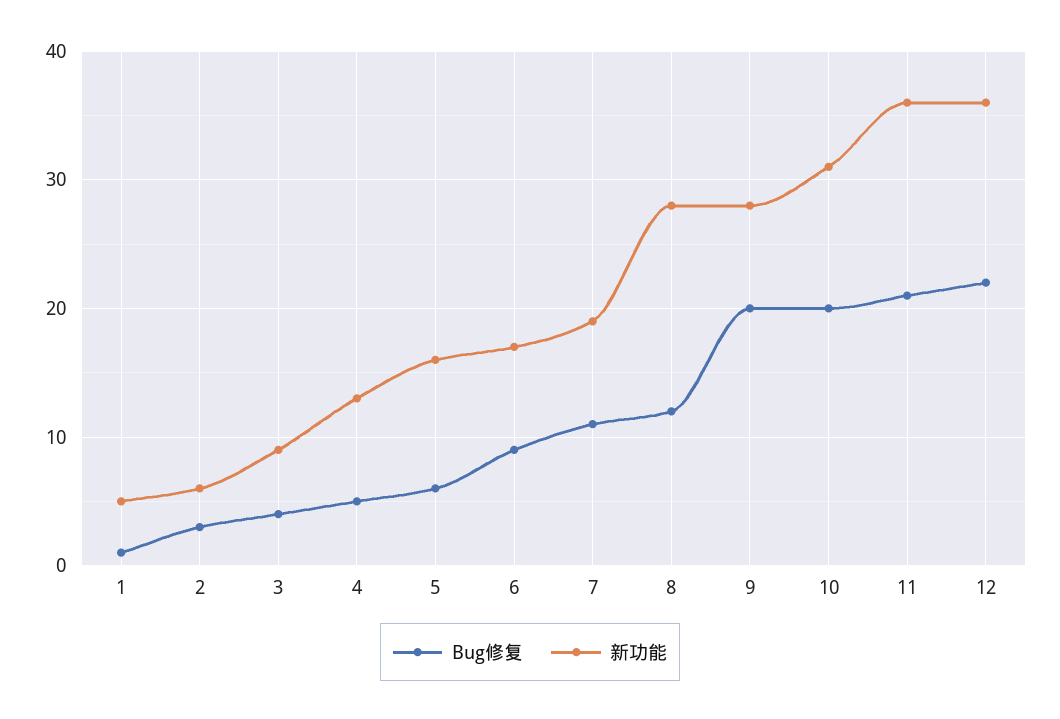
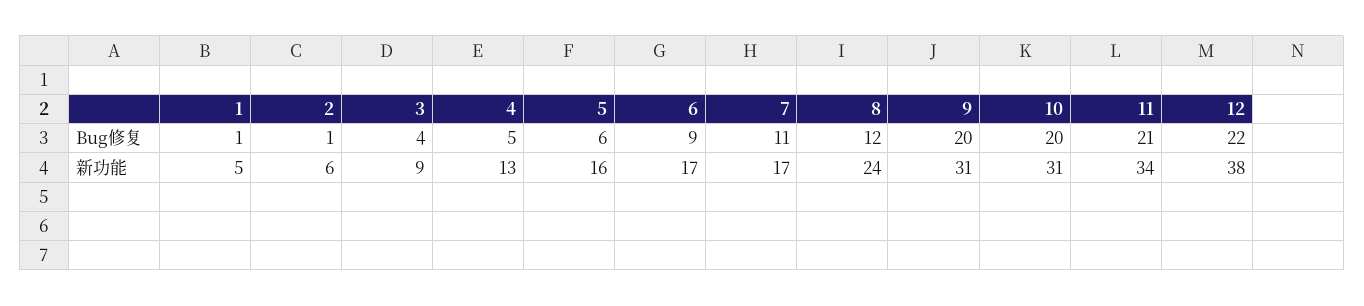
  {
    "Bug修复": {
      "1": 1,
-     "2": 3,
+     "2": 1,
      "3": 4,
      "4": 5,
      "5": 6,
      "6": 9,
      "7": 11,
      "8": 12,
      "9": 20,
      "10": 20,
      "11": 21,
      "12": 22
    },
    "新功能": {
      "1": 5,
      "2": 6,
      "3": 9,
      "4": 13,
      "5": 16,
      "6": 17,
-     "7": 19,
+     "7": 17,
-     "8": 28,
+     "8": 24,
-     "9": 28,
+     "9": 31,
      "10": 31,
-     "11": 36,
+     "11": 34,
-     "12": 36
+     "12": 38
    }
  }

